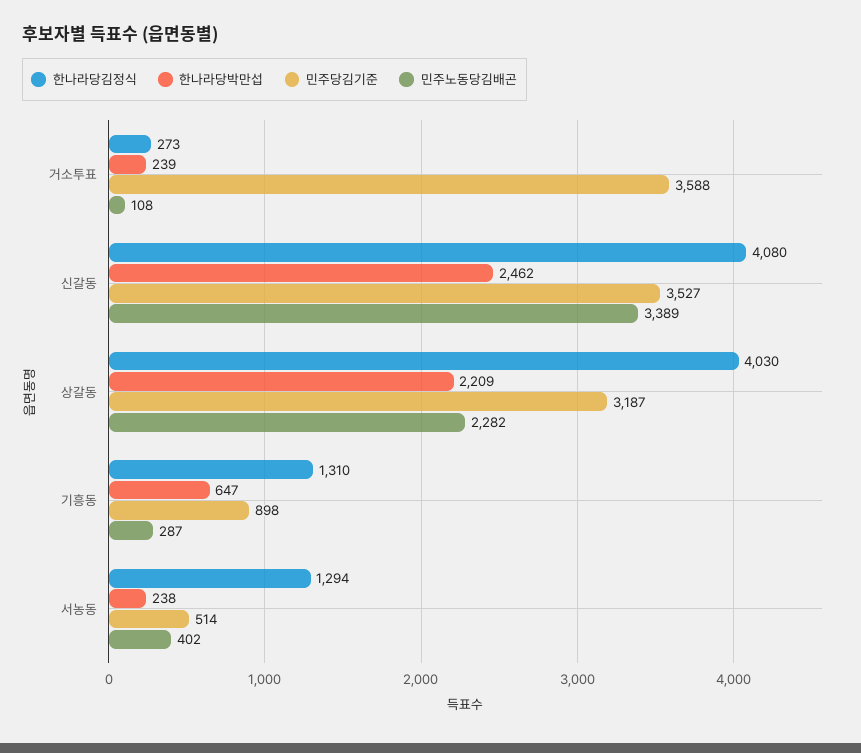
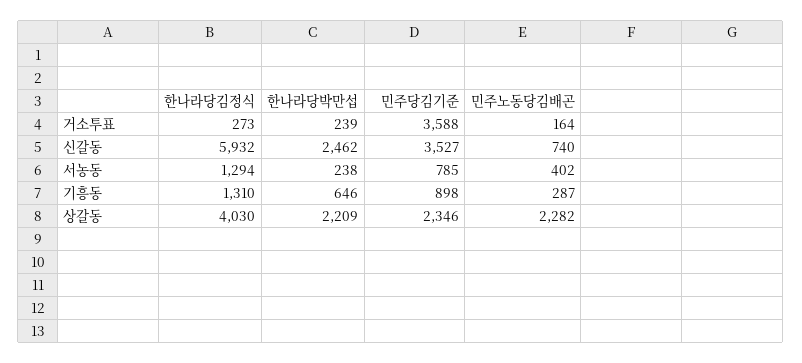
  {
    "한나라당김정식": {
      "거소투표": 273,
-     "신갈동": 4080,
+     "신갈동": 5932,
      "상갈동": 4030,
      "기흥동": 1310,
      "서농동": 1294
    },
    "한나라당박만섭": {
      "거소투표": 239,
      "신갈동": 2462,
      "상갈동": 2209,
-     "기흥동": 647,
+     "기흥동": 646,
      "서농동": 238
    },
    "민주당김기준": {
      "거소투표": 3588,
      "신갈동": 3527,
-     "상갈동": 3187,
+     "상갈동": 2346,
      "기흥동": 898,
-     "서농동": 514
+     "서농동": 785
    },
    "민주노동당김배곤": {
-     "거소투표": 108,
+     "거소투표": 164,
-     "신갈동": 3389,
+     "신갈동": 740,
      "상갈동": 2282,
      "기흥동": 287,
      "서농동": 402
    }
  }

